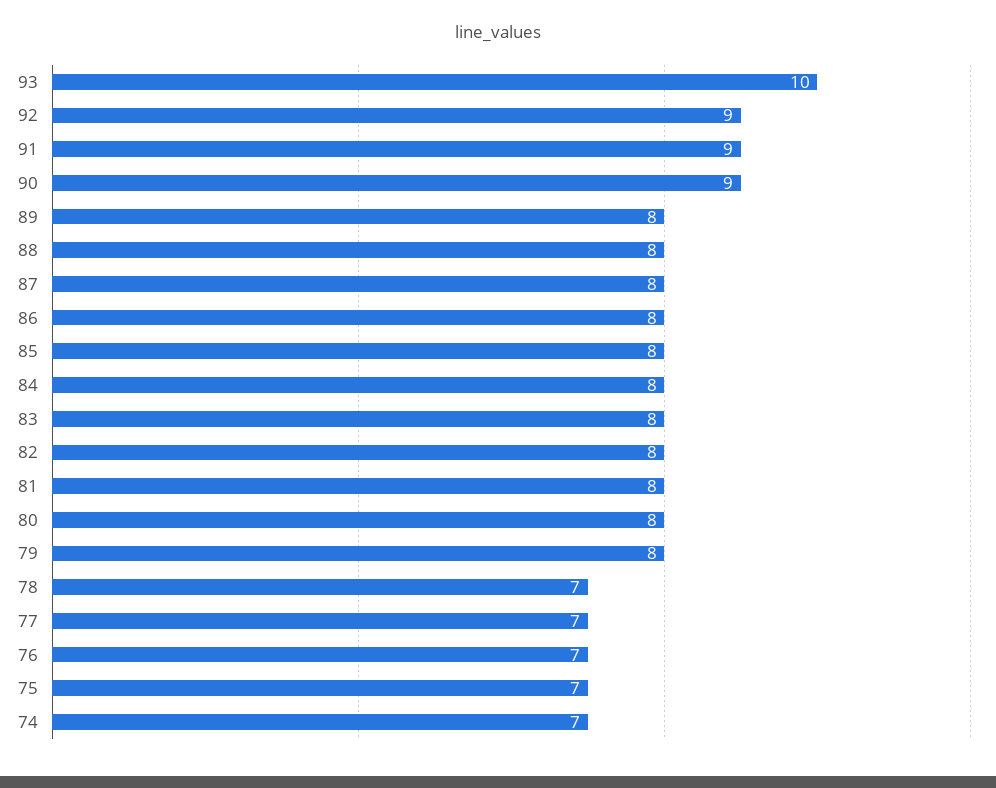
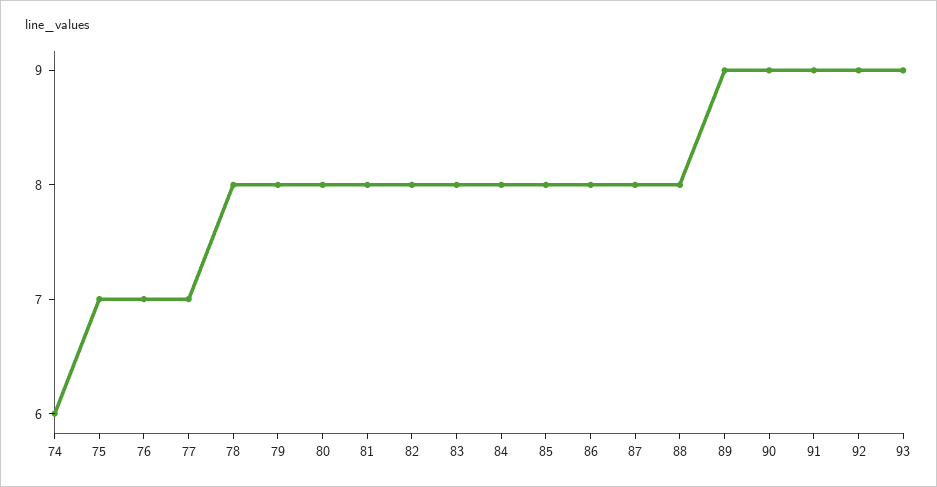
  {
-   "93": 10,
+   "93": 9,
    "92": 9,
    "91": 9,
    "90": 9,
-   "89": 8,
+   "89": 9,
    "88": 8,
    "87": 8,
    "86": 8,
    "85": 8,
    "84": 8,
    "83": 8,
    "82": 8,
    "81": 8,
    "80": 8,
    "79": 8,
-   "78": 7,
+   "78": 8,
    "77": 7,
    "76": 7,
    "75": 7,
-   "74": 7
+   "74": 6
  }

